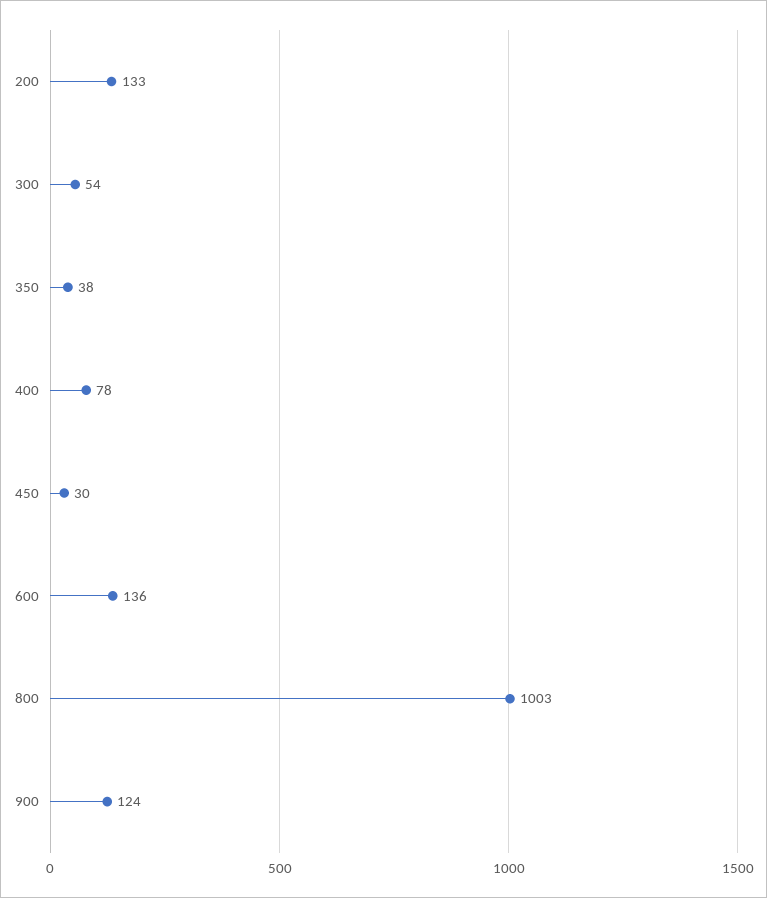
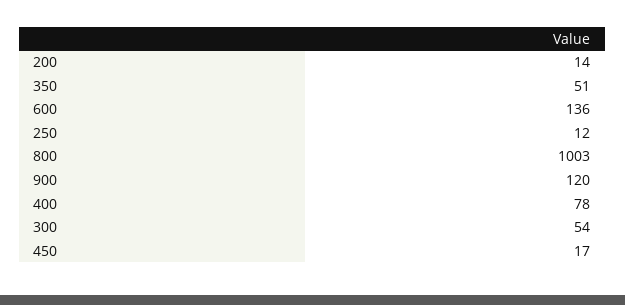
  {
-   "200": 133,
+   "200": 14,
    "300": 54,
-   "350": 38,
+   "350": 51,
    "400": 78,
-   "450": 30,
+   "450": 17,
    "600": 136,
    "800": 1003,
-   "900": 124
+   "900": 120,
+   "250": 12
  }

